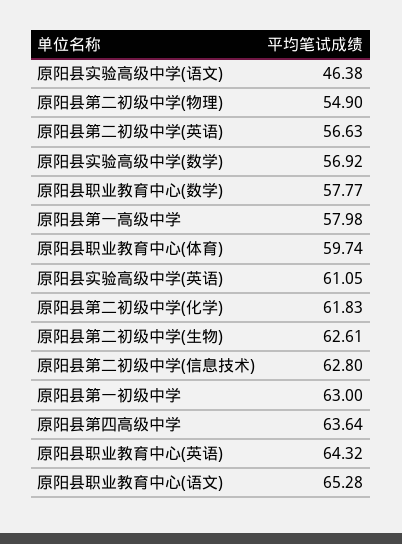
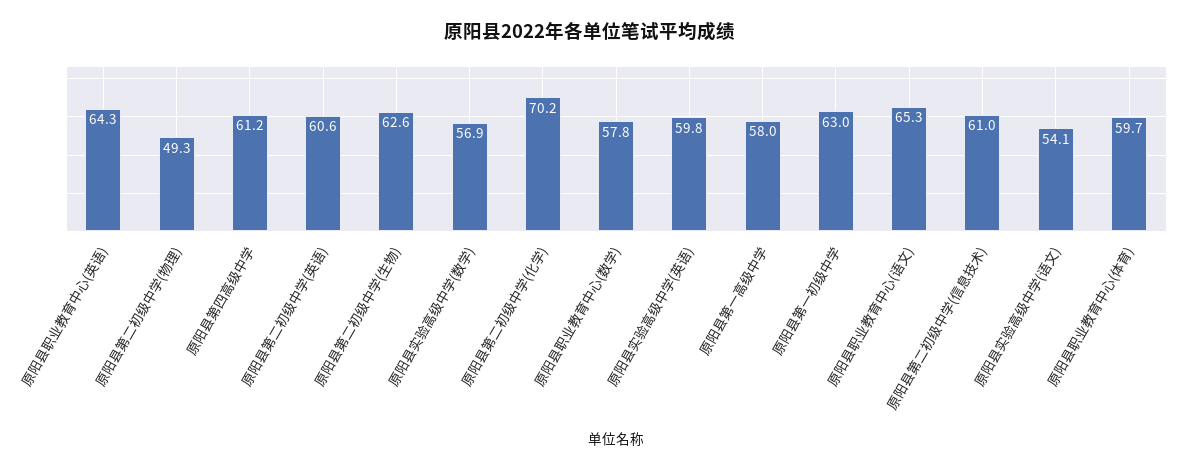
  {
-   "原阳县实验高级中学(语文)": 46.38,
+   "原阳县实验高级中学(语文)": 54.1,
-   "原阳县第二初级中学(物理)": 54.9,
+   "原阳县第二初级中学(物理)": 49.3,
-   "原阳县第二初级中学(英语)": 56.63,
+   "原阳县第二初级中学(英语)": 60.6,
    "原阳县实验高级中学(数学)": 56.92,
    "原阳县职业教育中心(数学)": 57.77,
    "原阳县第一高级中学": 57.98,
    "原阳县职业教育中心(体育)": 59.74,
-   "原阳县实验高级中学(英语)": 61.05,
+   "原阳县实验高级中学(英语)": 59.8,
-   "原阳县第二初级中学(化学)": 61.83,
+   "原阳县第二初级中学(化学)": 70.2,
    "原阳县第二初级中学(生物)": 62.61,
-   "原阳县第二初级中学(信息技术)": 62.8,
+   "原阳县第二初级中学(信息技术)": 61,
    "原阳县第一初级中学": 63,
-   "原阳县第四高级中学": 63.64,
+   "原阳县第四高级中学": 61.2,
    "原阳县职业教育中心(英语)": 64.32,
    "原阳县职业教育中心(语文)": 65.28
  }

